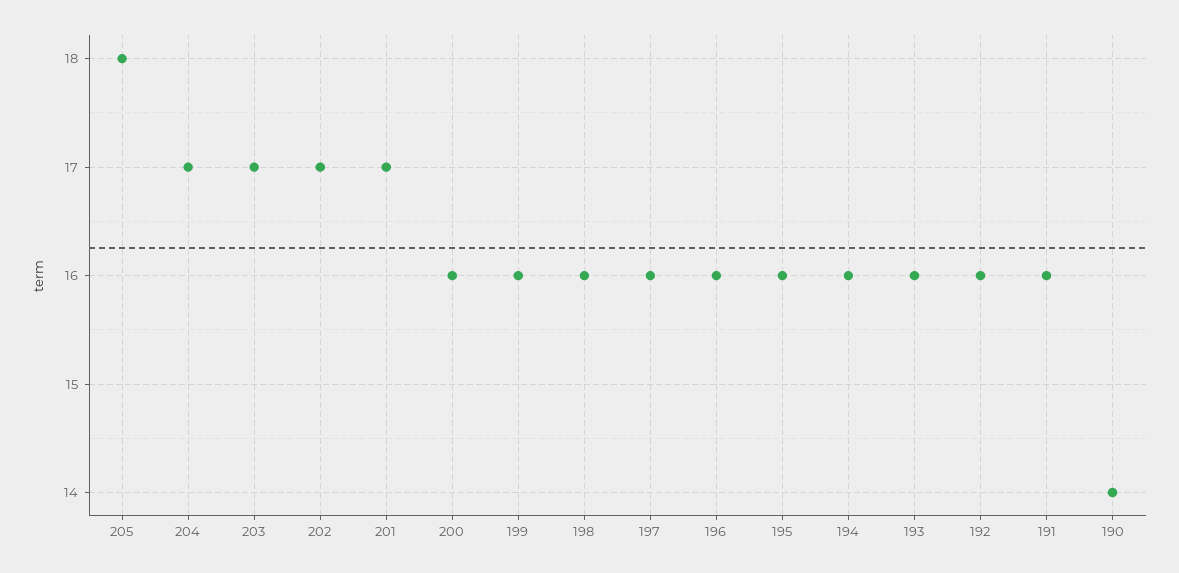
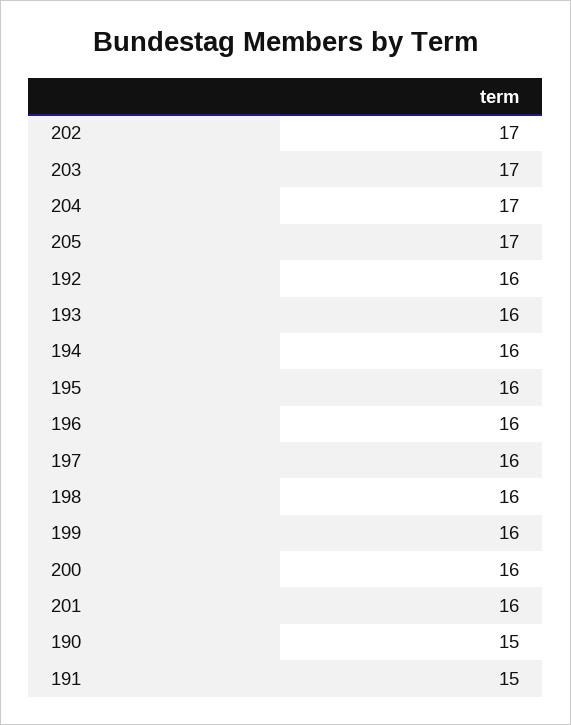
  {
-   "205": 18,
+   "205": 17,
    "204": 17,
    "203": 17,
    "202": 17,
-   "201": 17,
+   "201": 16,
    "200": 16,
    "199": 16,
    "198": 16,
    "197": 16,
    "196": 16,
    "195": 16,
    "194": 16,
    "193": 16,
    "192": 16,
-   "191": 16,
+   "191": 15,
-   "190": 14
+   "190": 15
  }

